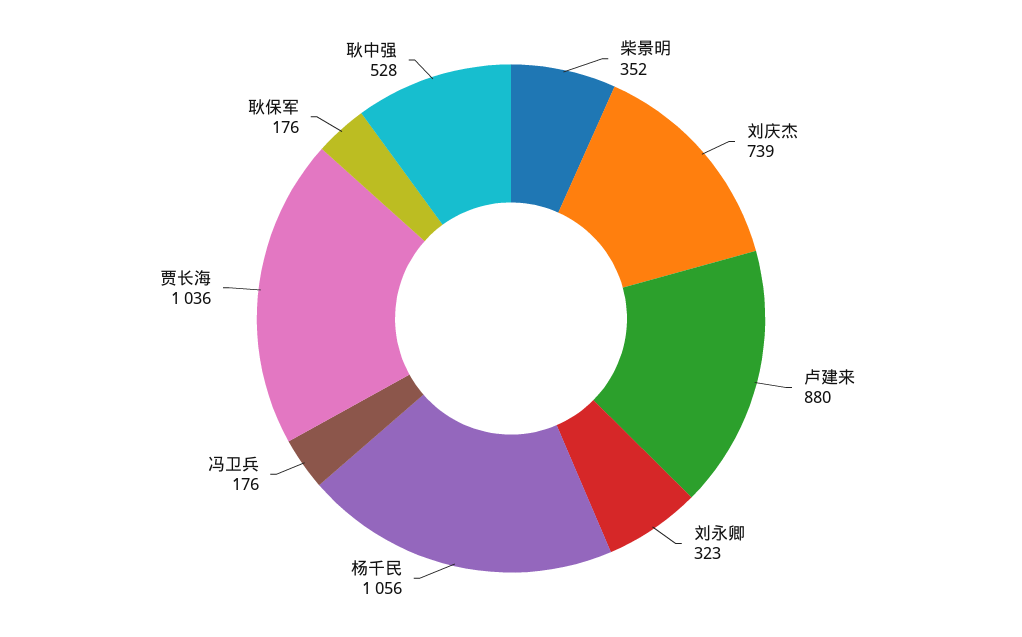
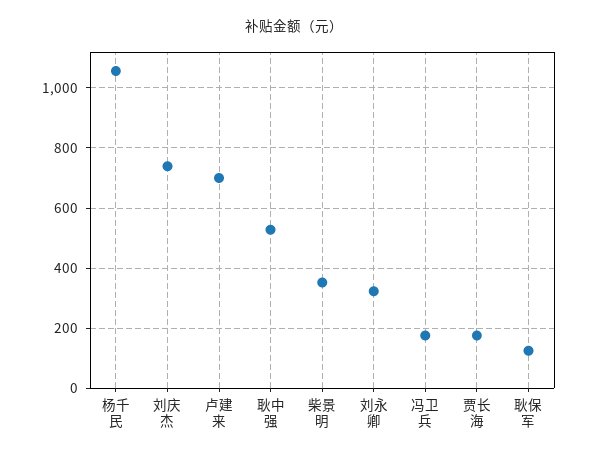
  {
    "柴景明": 352,
    "刘庆杰": 739,
-   "卢建来": 880,
+   "卢建来": 700,
    "刘永卿": 323,
    "杨千民": 1056,
    "冯卫兵": 176,
-   "贾长海": 1036,
+   "贾长海": 180,
-   "耿保军": 176,
+   "耿保军": 120,
    "耿中强": 528
  }

